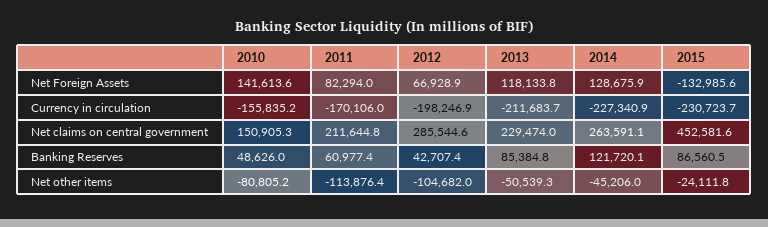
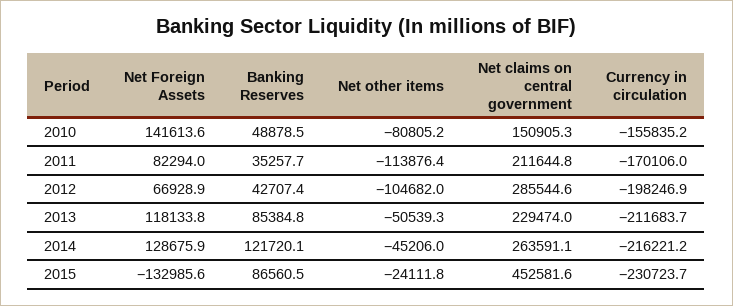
  {
    "2010": {
      "Net Foreign Assets": 141613.6,
      "Currency in circulation": -155835.2,
      "Net claims on central government": 150905.3,
-     "Banking Reserves": 48626,
+     "Banking Reserves": 48878.5,
      "Net other items": -80805.2
    },
    "2011": {
      "Net Foreign Assets": 82294,
      "Currency in circulation": -170106,
      "Net claims on central government": 211644.8,
-     "Banking Reserves": 60977.4,
+     "Banking Reserves": 35257.7,
      "Net other items": -113876.4
    },
    "2012": {
      "Net Foreign Assets": 66928.9,
      "Currency in circulation": -198246.9,
      "Net claims on central government": 285544.6,
      "Banking Reserves": 42707.4,
      "Net other items": -104682
    },
    "2013": {
      "Net Foreign Assets": 118133.8,
      "Currency in circulation": -211683.7,
      "Net claims on central government": 229474,
      "Banking Reserves": 85384.8,
      "Net other items": -50539.3
    },
    "2014": {
      "Net Foreign Assets": 128675.9,
-     "Currency in circulation": -227340.9,
+     "Currency in circulation": -216221.2,
      "Net claims on central government": 263591.1,
      "Banking Reserves": 121720.1,
      "Net other items": -45206
    },
    "2015": {
      "Net Foreign Assets": -132985.6,
      "Currency in circulation": -230723.7,
      "Net claims on central government": 452581.6,
      "Banking Reserves": 86560.5,
      "Net other items": -24111.8
    }
  }

